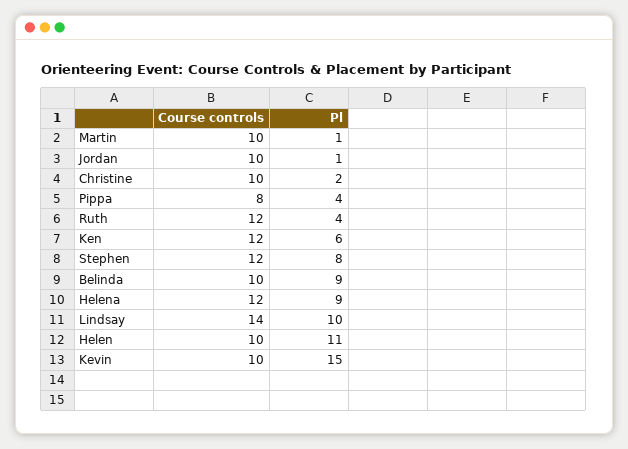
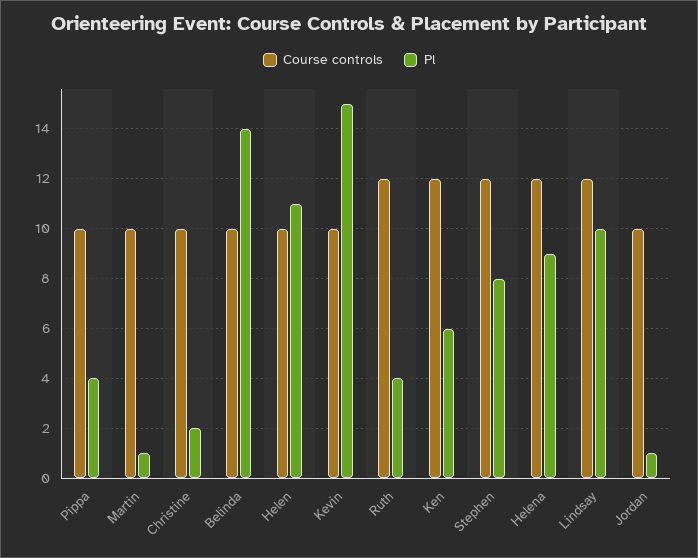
  {
    "Course controls": {
      "Martin": 10,
      "Jordan": 10,
      "Christine": 10,
-     "Pippa": 8,
+     "Pippa": 10,
      "Ruth": 12,
      "Ken": 12,
      "Stephen": 12,
      "Belinda": 10,
      "Helena": 12,
-     "Lindsay": 14,
+     "Lindsay": 12,
      "Helen": 10,
      "Kevin": 10
    },
    "Pl": {
      "Martin": 1,
      "Jordan": 1,
      "Christine": 2,
      "Pippa": 4,
      "Ruth": 4,
      "Ken": 6,
      "Stephen": 8,
-     "Belinda": 9,
+     "Belinda": 14,
      "Helena": 9,
      "Lindsay": 10,
      "Helen": 11,
      "Kevin": 15
    }
  }

